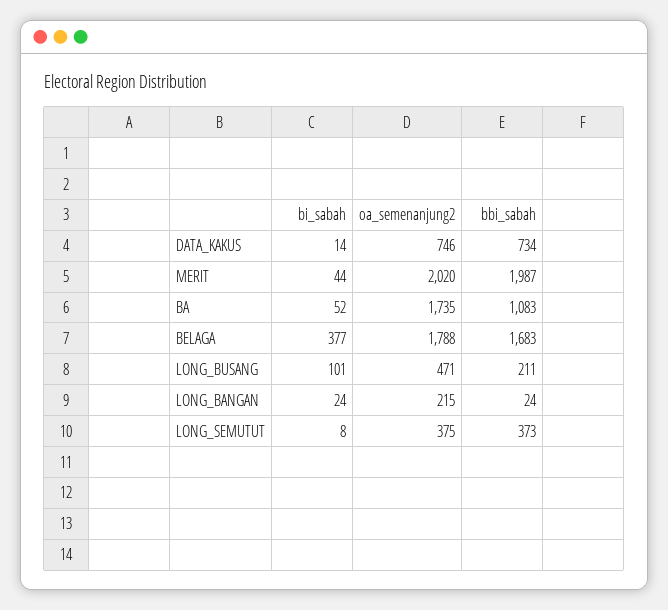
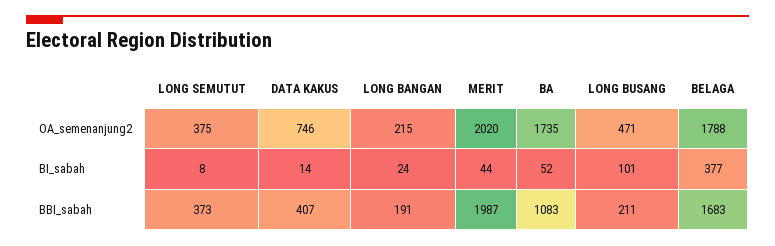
  {
    "bi_sabah": {
      "DATA_KAKUS": 14,
      "MERIT": 44,
      "BA": 52,
      "BELAGA": 377,
      "LONG_BUSANG": 101,
      "LONG_BANGAN": 24,
      "LONG_SEMUTUT": 8
    },
    "oa_semenanjung2": {
      "DATA_KAKUS": 746,
      "MERIT": 2020,
      "BA": 1735,
      "BELAGA": 1788,
      "LONG_BUSANG": 471,
      "LONG_BANGAN": 215,
      "LONG_SEMUTUT": 375
    },
    "bbi_sabah": {
-     "DATA_KAKUS": 734,
+     "DATA_KAKUS": 407,
      "MERIT": 1987,
      "BA": 1083,
      "BELAGA": 1683,
      "LONG_BUSANG": 211,
-     "LONG_BANGAN": 24,
+     "LONG_BANGAN": 191,
      "LONG_SEMUTUT": 373
    }
  }

